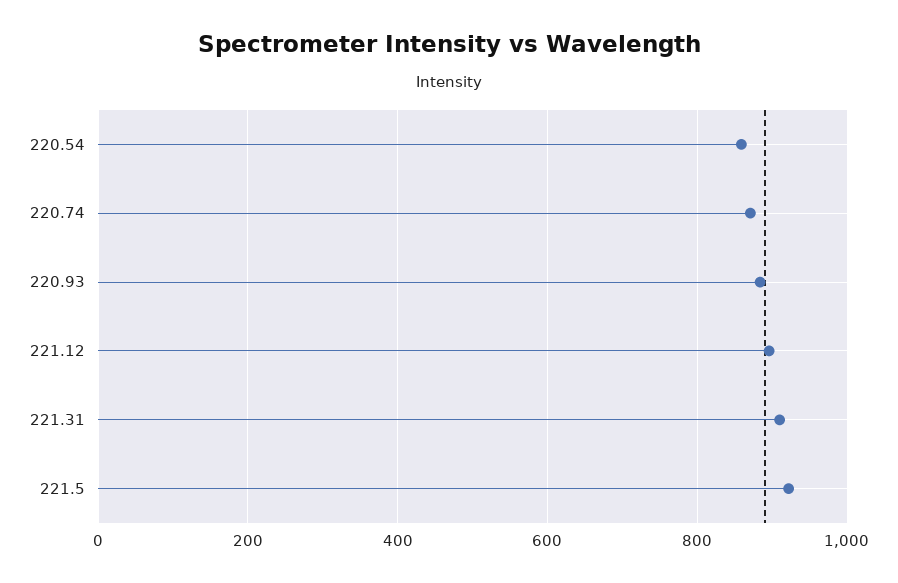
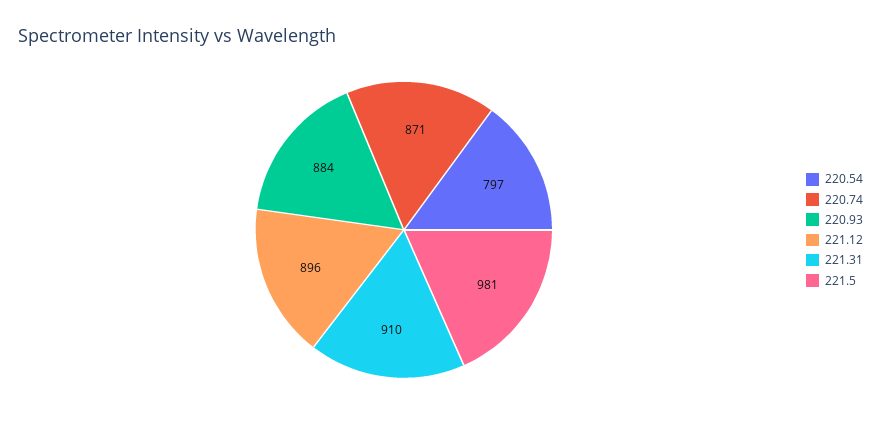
  {
-   "220.54": 860,
+   "220.54": 797,
    "220.74": 871,
    "220.93": 884,
    "221.12": 896,
    "221.31": 910,
-   "221.5": 920
+   "221.5": 981
  }

